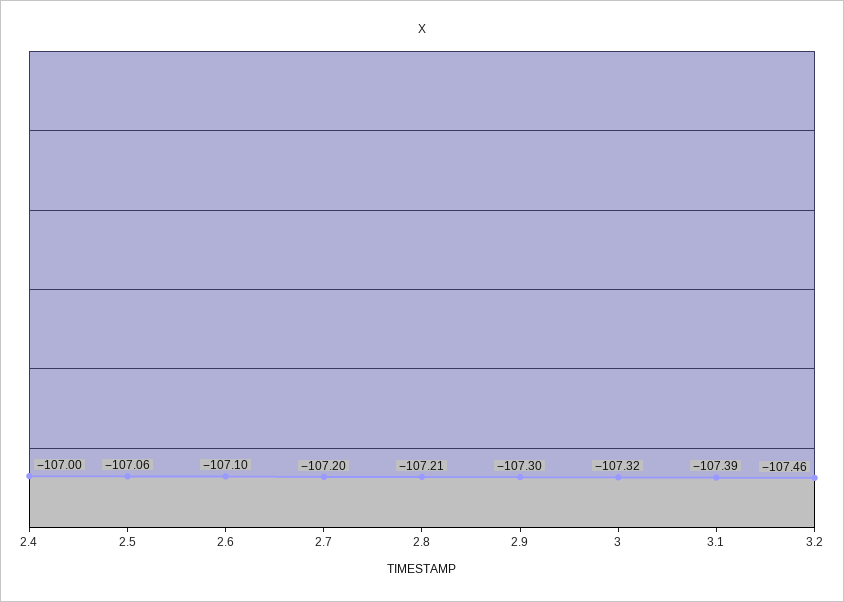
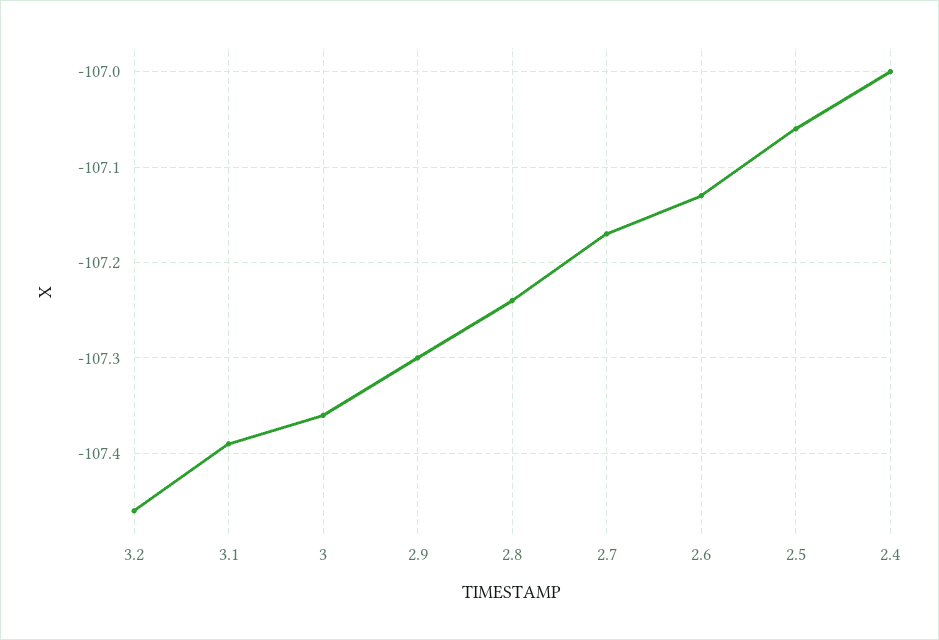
  {
    "2.4": -107,
    "2.5": -107.06,
-   "2.6": -107.1,
+   "2.6": -107.13,
-   "2.7": -107.2,
+   "2.7": -107.17,
-   "2.8": -107.21,
+   "2.8": -107.24,
    "2.9": -107.3,
-   "3": -107.32,
+   "3": -107.36,
    "3.1": -107.39,
    "3.2": -107.46
  }

